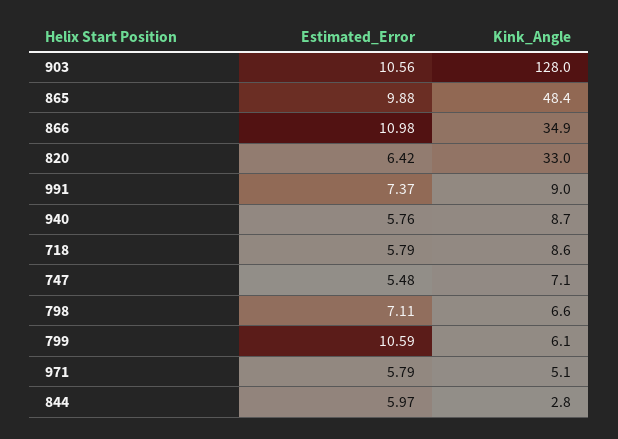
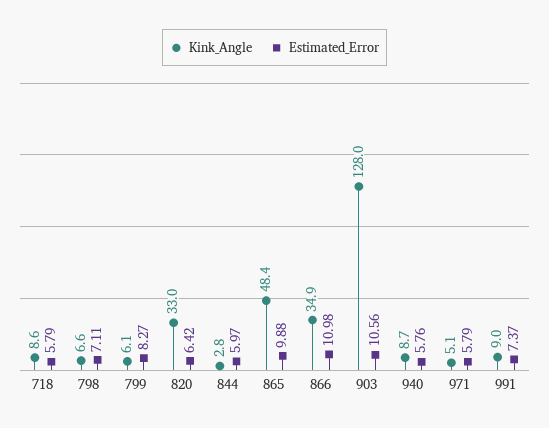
  {
    "Estimated_Error": {
      "903": 10.56,
      "865": 9.88,
      "866": 10.98,
      "820": 6.42,
      "991": 7.37,
      "940": 5.76,
      "718": 5.79,
-     "747": 5.48,
      "798": 7.11,
-     "799": 10.59,
+     "799": 8.27,
      "971": 5.79,
      "844": 5.97
    },
    "Kink_Angle": {
      "903": 128,
      "865": 48.4,
      "866": 34.9,
      "820": 33,
      "991": 9,
      "940": 8.7,
      "718": 8.6,
-     "747": 7.1,
      "798": 6.6,
      "799": 6.1,
      "971": 5.1,
      "844": 2.8
    }
  }

